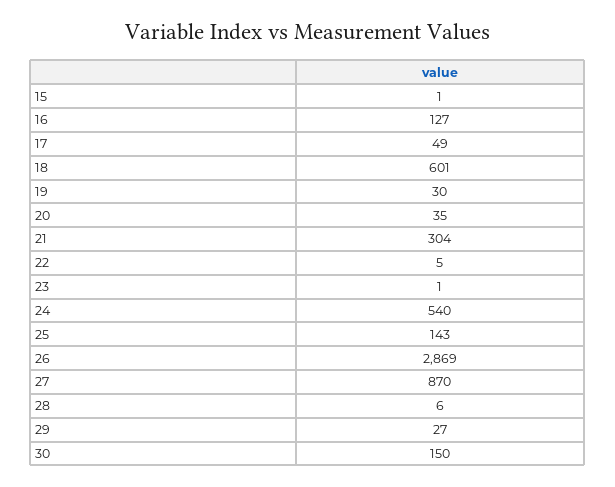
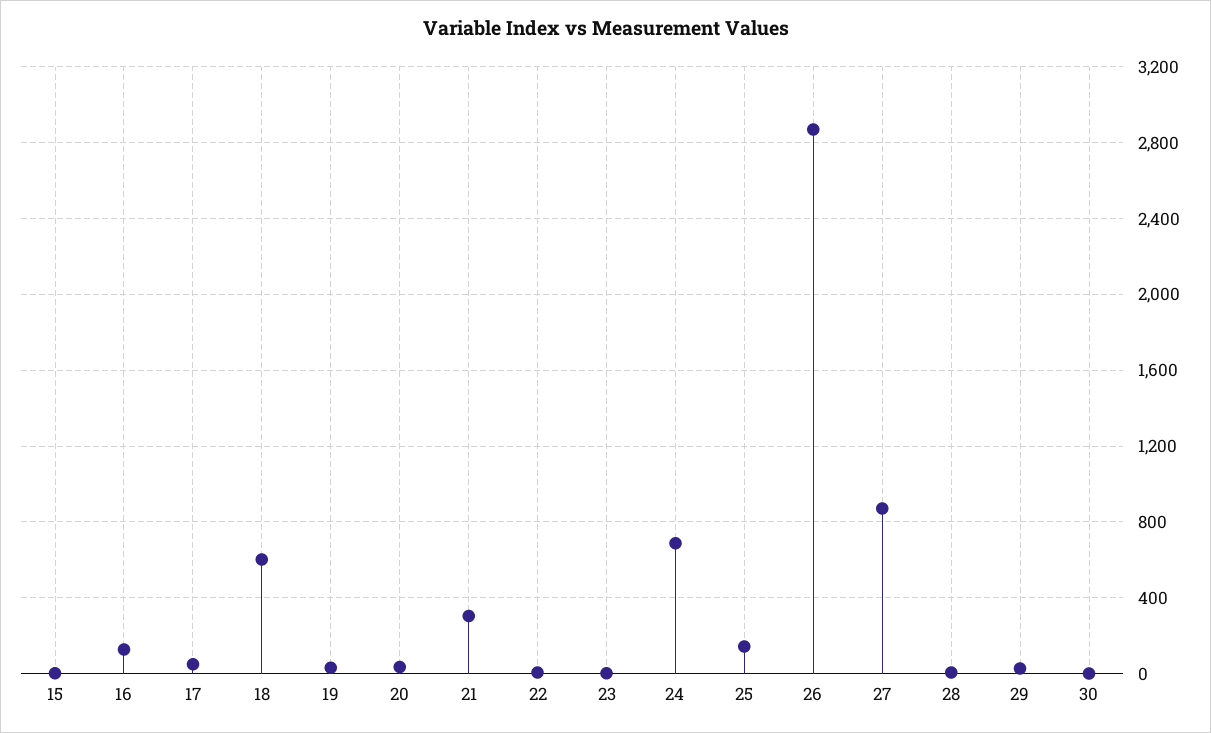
  {
    "15": 1,
    "16": 127,
    "17": 49,
    "18": 601,
    "19": 30,
    "20": 35,
    "21": 304,
    "22": 5,
    "23": 1,
-   "24": 540,
+   "24": 700,
    "25": 143,
    "26": 2869,
    "27": 870,
    "28": 6,
    "29": 27,
-   "30": 150
+   "30": 0
  }

